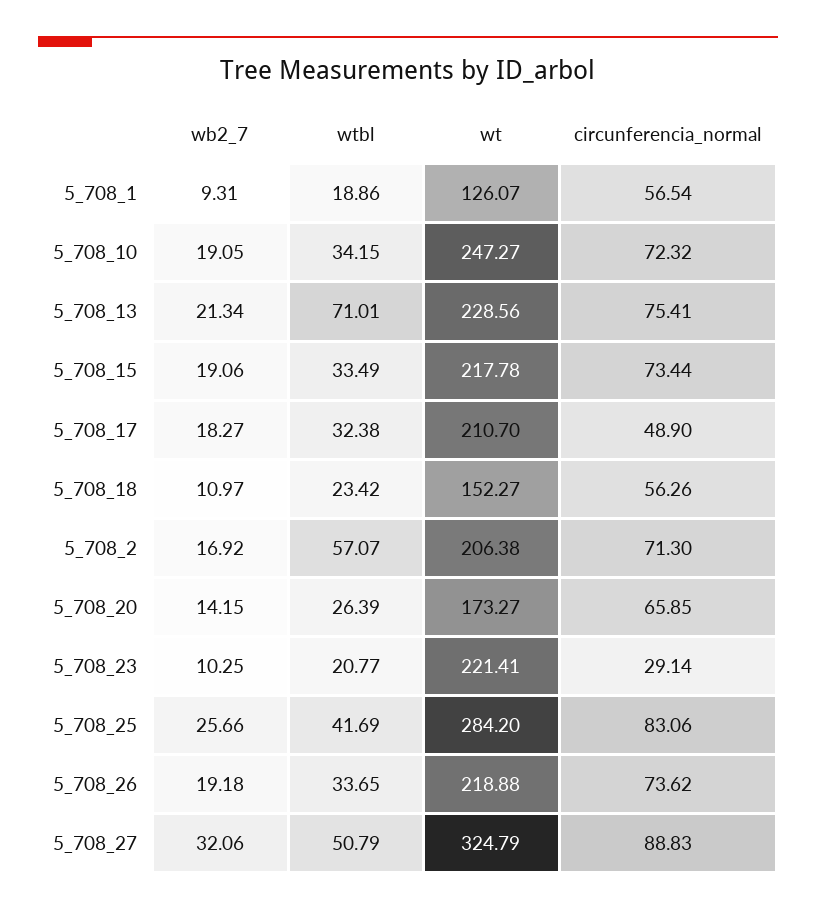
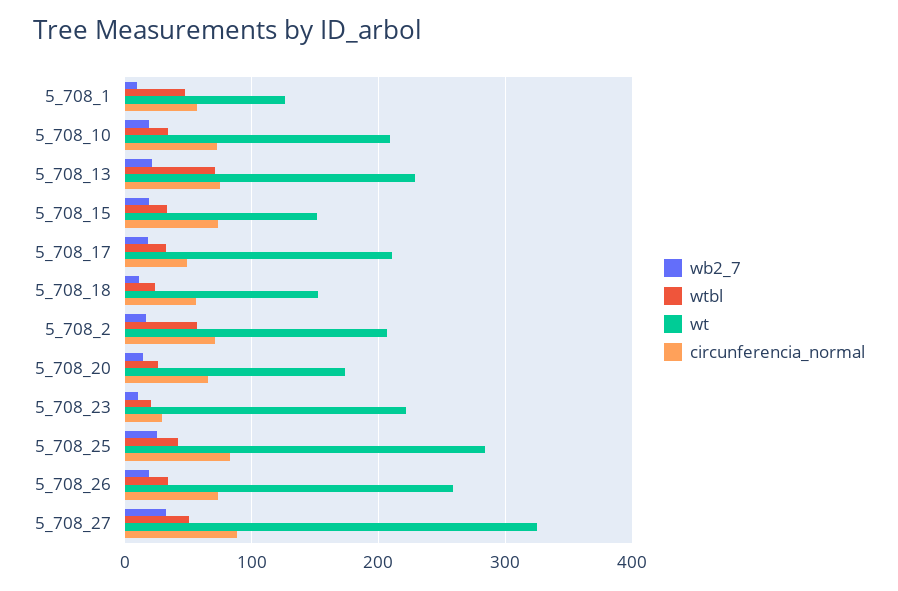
  {
    "wb2_7": {
      "5_708_1": 9.31,
      "5_708_10": 19.05,
      "5_708_13": 21.34,
      "5_708_15": 19.06,
      "5_708_17": 18.27,
      "5_708_18": 10.97,
      "5_708_2": 16.92,
      "5_708_20": 14.15,
      "5_708_23": 10.25,
      "5_708_25": 25.66,
      "5_708_26": 19.18,
      "5_708_27": 32.06
    },
    "wtbl": {
-     "5_708_1": 18.86,
+     "5_708_1": 50,
      "5_708_10": 34.15,
      "5_708_13": 71.01,
      "5_708_15": 33.49,
      "5_708_17": 32.38,
      "5_708_18": 23.42,
      "5_708_2": 57.07,
      "5_708_20": 26.39,
      "5_708_23": 20.77,
      "5_708_25": 41.69,
      "5_708_26": 33.65,
      "5_708_27": 50.79
    },
    "wt": {
      "5_708_1": 126.07,
-     "5_708_10": 247.27,
+     "5_708_10": 210,
      "5_708_13": 228.56,
-     "5_708_15": 217.78,
+     "5_708_15": 150,
      "5_708_17": 210.7,
      "5_708_18": 152.27,
      "5_708_2": 206.38,
      "5_708_20": 173.27,
      "5_708_23": 221.41,
      "5_708_25": 284.2,
-     "5_708_26": 218.88,
+     "5_708_26": 260,
      "5_708_27": 324.79
    },
    "circunferencia_normal": {
      "5_708_1": 56.54,
      "5_708_10": 72.32,
      "5_708_13": 75.41,
      "5_708_15": 73.44,
      "5_708_17": 48.9,
      "5_708_18": 56.26,
      "5_708_2": 71.3,
      "5_708_20": 65.85,
      "5_708_23": 29.14,
      "5_708_25": 83.06,
      "5_708_26": 73.62,
      "5_708_27": 88.83
    }
  }

